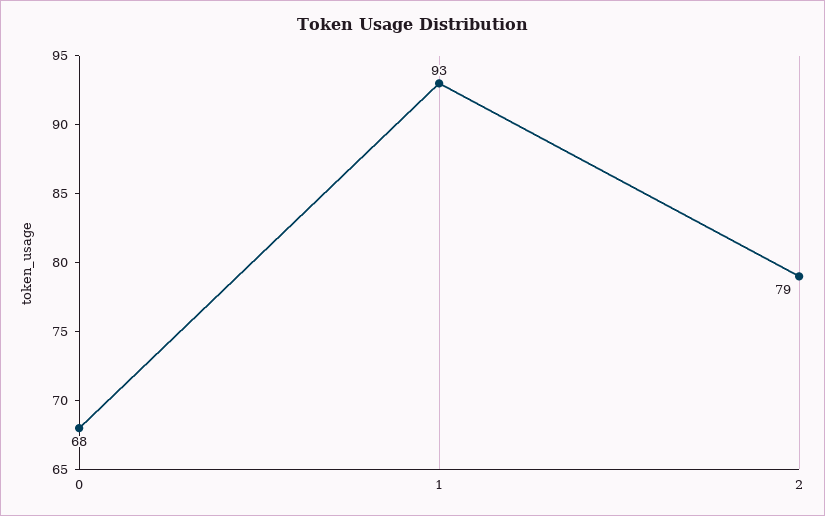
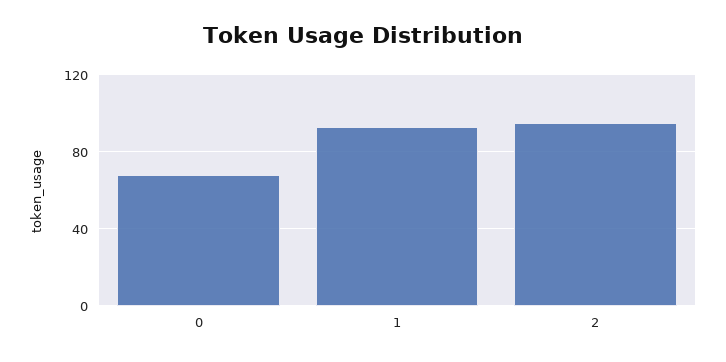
  {
    "0": 68,
    "1": 93,
-   "2": 79
+   "2": 95
  }

